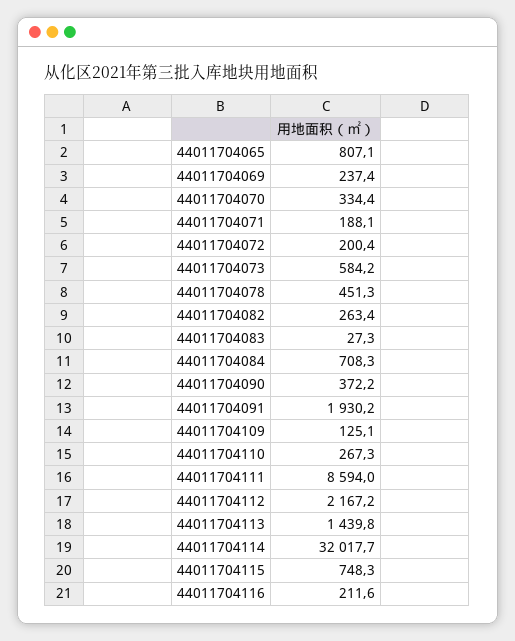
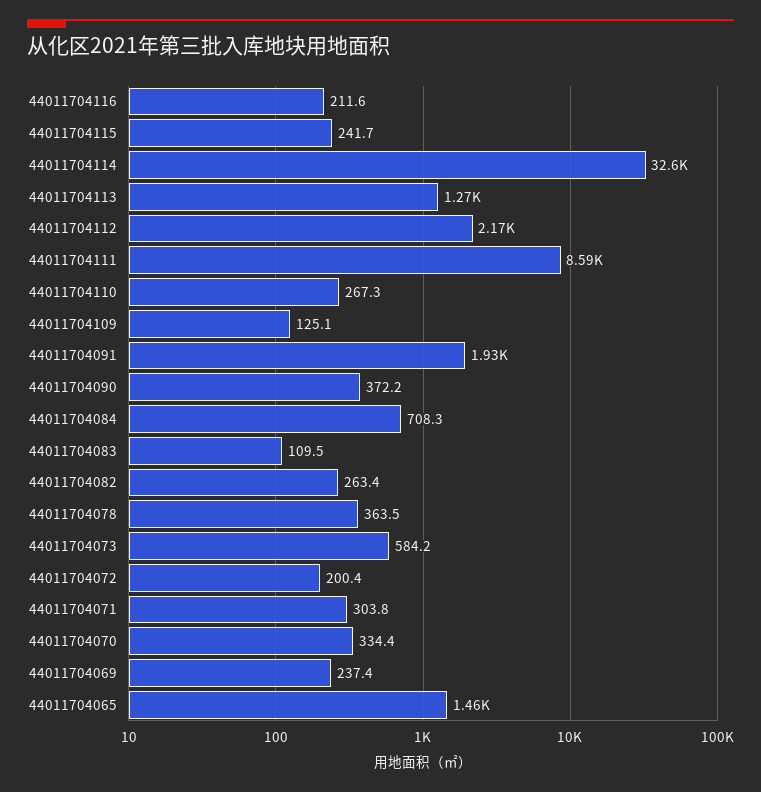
  {
-   "44011704065": 807.1,
+   "44011704065": 1460,
    "44011704069": 237.4,
    "44011704070": 334.4,
-   "44011704071": 188.1,
+   "44011704071": 303.8,
    "44011704072": 200.4,
    "44011704073": 584.2,
-   "44011704078": 451.3,
+   "44011704078": 363.5,
    "44011704082": 263.4,
-   "44011704083": 27.3,
+   "44011704083": 109.5,
    "44011704084": 708.3,
    "44011704090": 372.2,
    "44011704091": 1930.2,
    "44011704109": 125.1,
    "44011704110": 267.3,
    "44011704111": 8594,
    "44011704112": 2167.2,
-   "44011704113": 1439.8,
+   "44011704113": 1270,
-   "44011704114": 32017.7,
+   "44011704114": 32600,
-   "44011704115": 748.3,
+   "44011704115": 241.7,
    "44011704116": 211.6
  }

